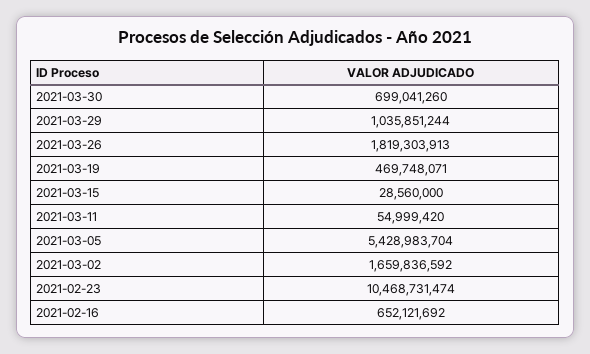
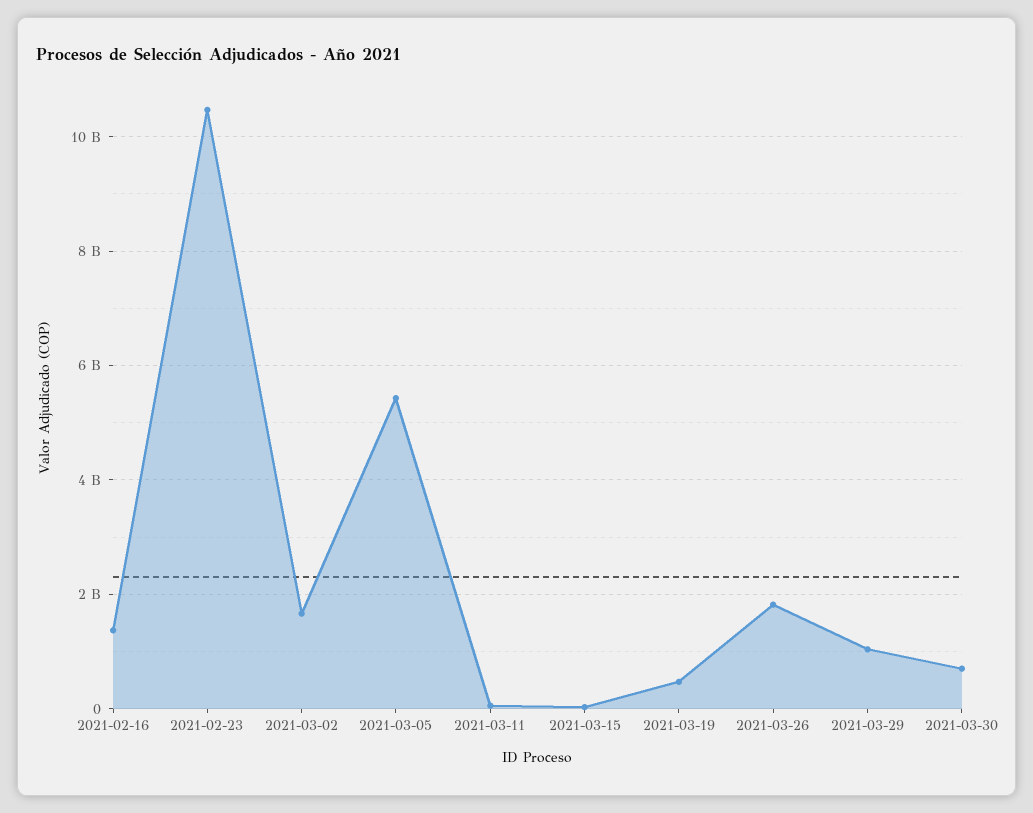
  {
    "2021-03-30": 699041260,
    "2021-03-29": 1035851244,
    "2021-03-26": 1819303913,
    "2021-03-19": 469748071,
    "2021-03-15": 28560000,
    "2021-03-11": 54999420,
    "2021-03-05": 5428983704,
    "2021-03-02": 1659836592,
    "2021-02-23": 10468731474,
-   "2021-02-16": 652121692
+   "2021-02-16": 1400000000
  }

